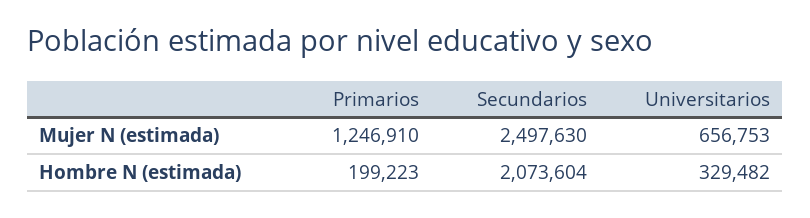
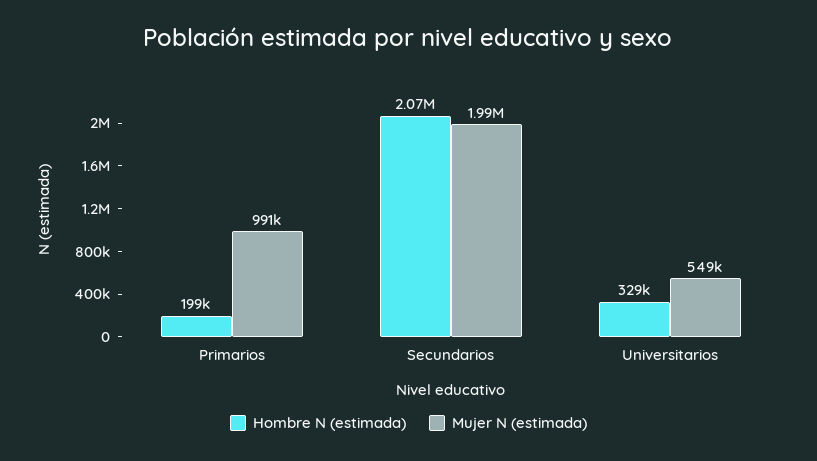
  {
    "Mujer N (estimada)": {
-     "Primarios": 1246910,
+     "Primarios": 991000,
-     "Secundarios": 2497630,
+     "Secundarios": 1990000,
-     "Universitarios": 656753
+     "Universitarios": 549000
    },
    "Hombre N (estimada)": {
      "Primarios": 199223,
      "Secundarios": 2073604,
      "Universitarios": 329482
    }
  }

